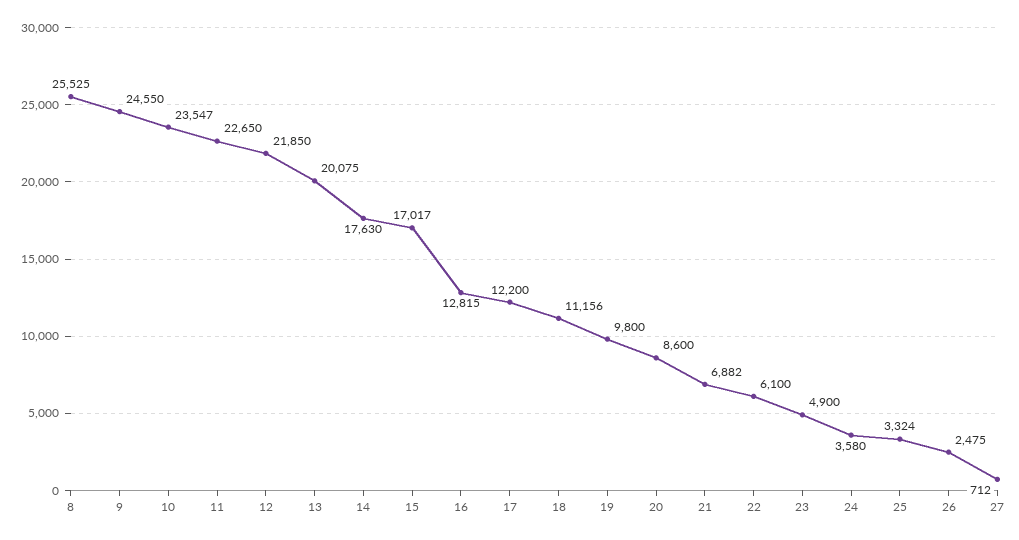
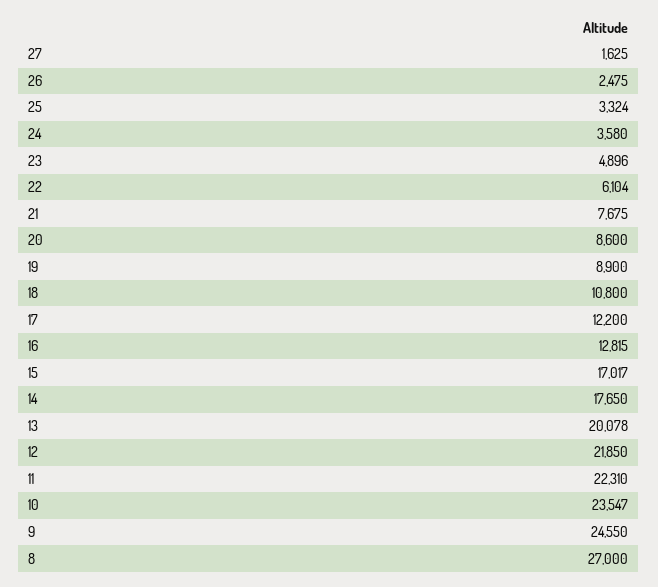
  {
-   "8": 25525,
+   "8": 27000,
    "9": 24550,
    "10": 23547,
-   "11": 22650,
+   "11": 22310,
    "12": 21850,
-   "13": 20075,
+   "13": 20078,
-   "14": 17630,
+   "14": 17650,
    "15": 17017,
    "16": 12815,
    "17": 12200,
-   "18": 11156,
+   "18": 10800,
-   "19": 9800,
+   "19": 8900,
    "20": 8600,
-   "21": 6882,
+   "21": 7675,
-   "22": 6100,
+   "22": 6104,
-   "23": 4900,
+   "23": 4896,
    "24": 3580,
    "25": 3324,
    "26": 2475,
-   "27": 712
+   "27": 1625
  }

